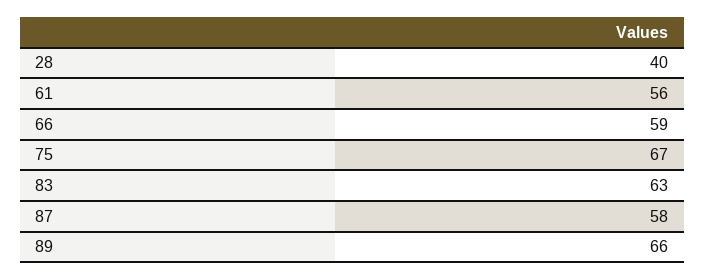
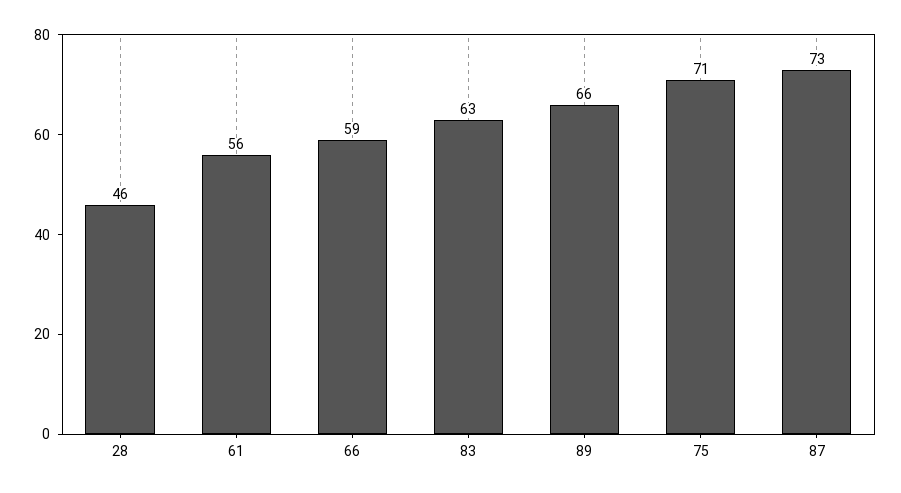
  {
-   "28": 40,
+   "28": 46,
    "61": 56,
    "66": 59,
-   "75": 67,
+   "75": 71,
    "83": 63,
-   "87": 58,
+   "87": 73,
    "89": 66
  }

